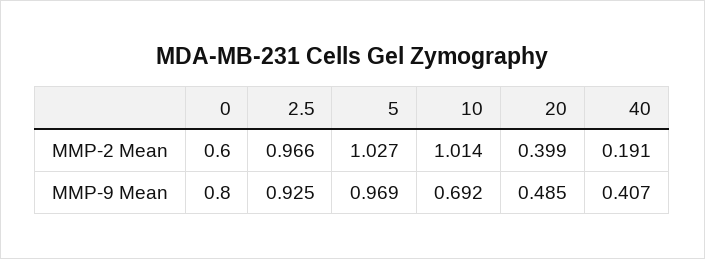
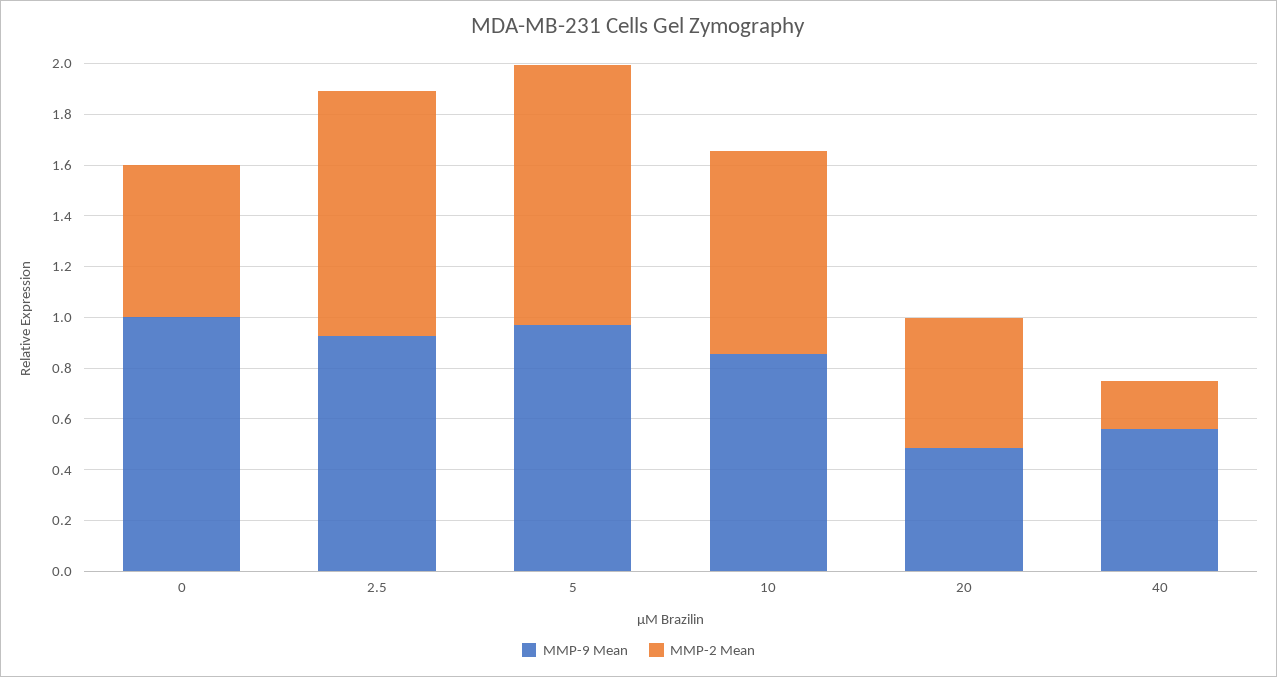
  {
    "MMP-2 Mean": {
      "0": 0.6,
      "2.5": 0.966,
      "5": 1.027,
-     "10": 1.014,
+     "10": 0.8,
-     "20": 0.399,
+     "20": 0.5,
      "40": 0.191
    },
    "MMP-9 Mean": {
-     "0": 0.8,
+     "0": 1,
      "2.5": 0.925,
      "5": 0.969,
-     "10": 0.692,
+     "10": 0.85,
      "20": 0.485,
-     "40": 0.407
+     "40": 0.55
    }
  }

